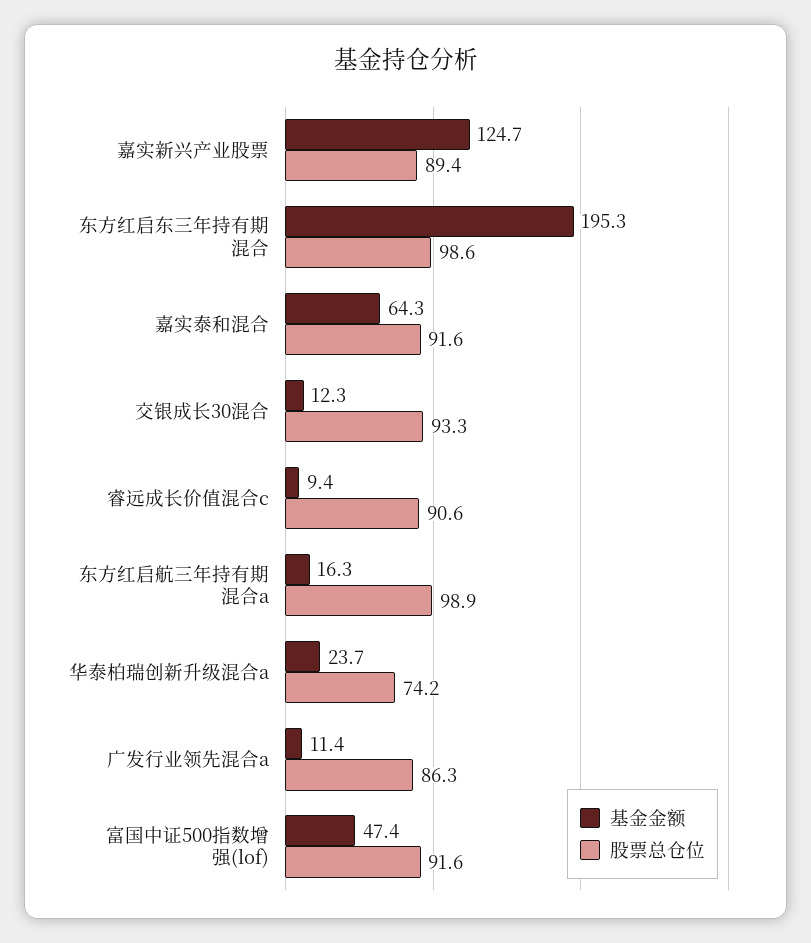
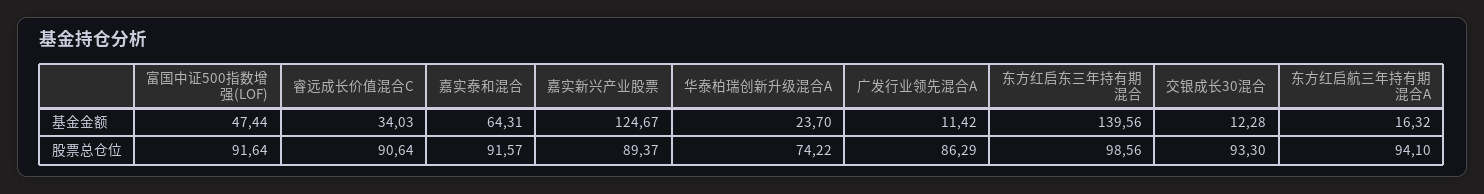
  {
    "基金金额": {
      "嘉实新兴产业股票": 124.67,
-     "东方红启东三年持有期混合": 195.3,
+     "东方红启东三年持有期混合": 139.56,
      "嘉实泰和混合": 64.31,
      "交银成长30混合": 12.28,
-     "睿远成长价值混合c": 9.4,
+     "睿远成长价值混合c": 34.03,
      "东方红启航三年持有期混合a": 16.32,
      "华泰柏瑞创新升级混合a": 23.7,
      "广发行业领先混合a": 11.42,
      "富国中证500指数增强(lof)": 47.44
    },
    "股票总仓位": {
      "嘉实新兴产业股票": 89.37,
      "东方红启东三年持有期混合": 98.56,
      "嘉实泰和混合": 91.57,
      "交银成长30混合": 93.3,
      "睿远成长价值混合c": 90.64,
-     "东方红启航三年持有期混合a": 98.9,
+     "东方红启航三年持有期混合a": 94.1,
      "华泰柏瑞创新升级混合a": 74.22,
      "广发行业领先混合a": 86.29,
      "富国中证500指数增强(lof)": 91.64
    }
  }

